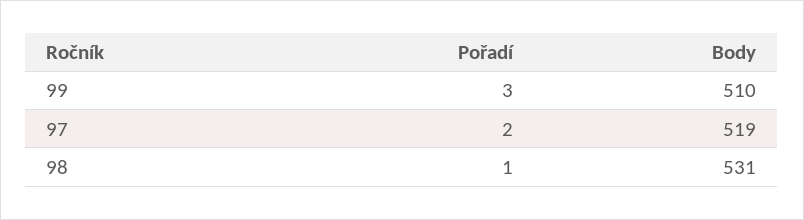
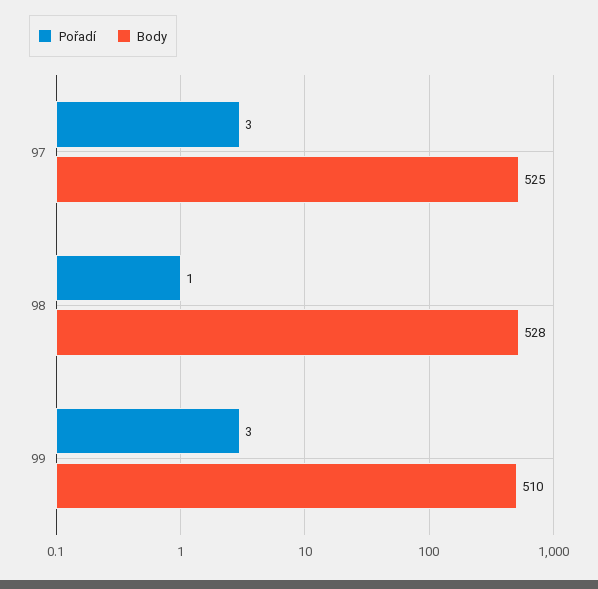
  {
    "Pořadí": {
      "99": 3,
-     "97": 2,
+     "97": 3,
      "98": 1
    },
    "Body": {
      "99": 510,
-     "97": 519,
+     "97": 525,
-     "98": 531
+     "98": 528
    }
  }

